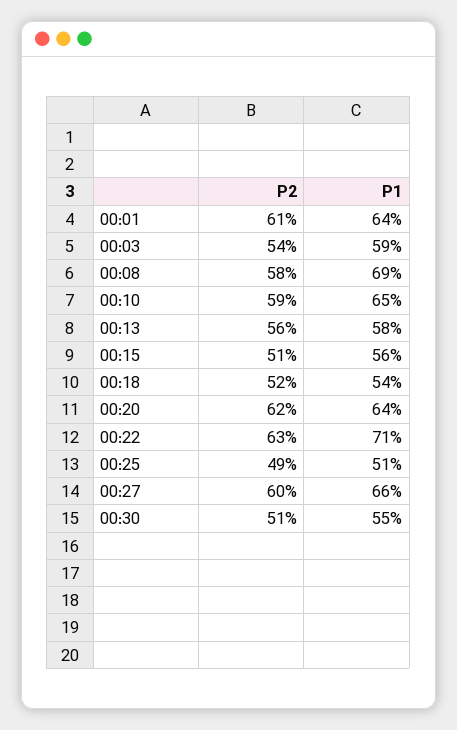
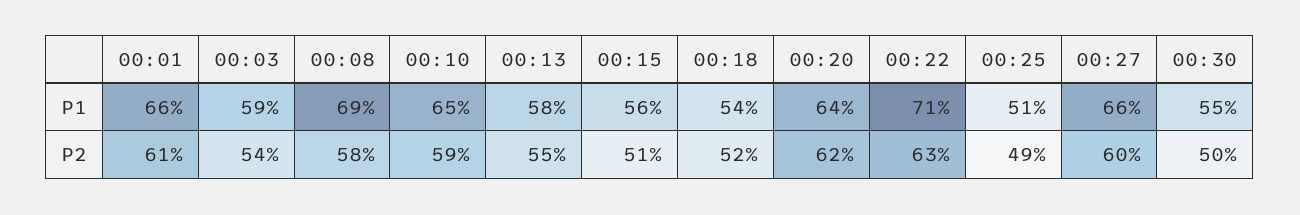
  {
    "P2": {
      "00:01": 61,
      "00:03": 54,
      "00:08": 58,
      "00:10": 59,
-     "00:13": 56,
+     "00:13": 55,
      "00:15": 51,
      "00:18": 52,
      "00:20": 62,
      "00:22": 63,
      "00:25": 49,
      "00:27": 60,
-     "00:30": 51
+     "00:30": 50
    },
    "P1": {
-     "00:01": 64,
+     "00:01": 66,
      "00:03": 59,
      "00:08": 69,
      "00:10": 65,
      "00:13": 58,
      "00:15": 56,
      "00:18": 54,
      "00:20": 64,
      "00:22": 71,
      "00:25": 51,
      "00:27": 66,
      "00:30": 55
    }
  }

